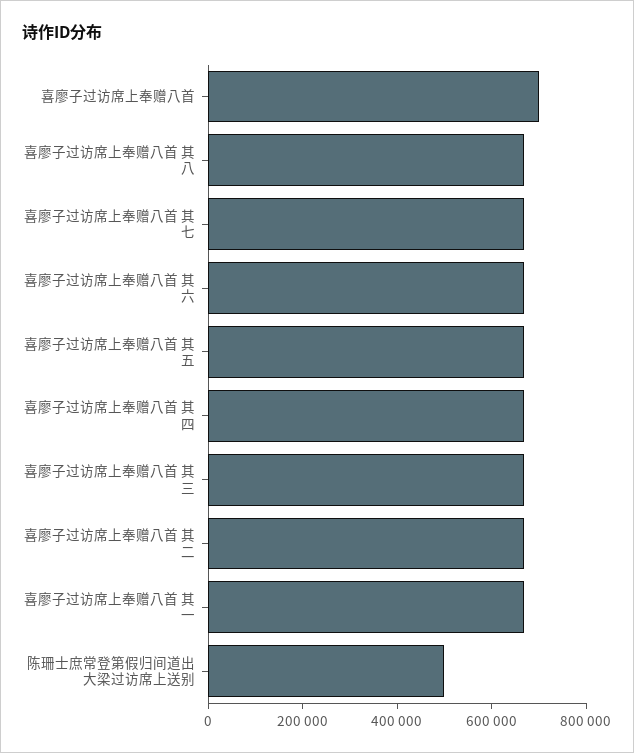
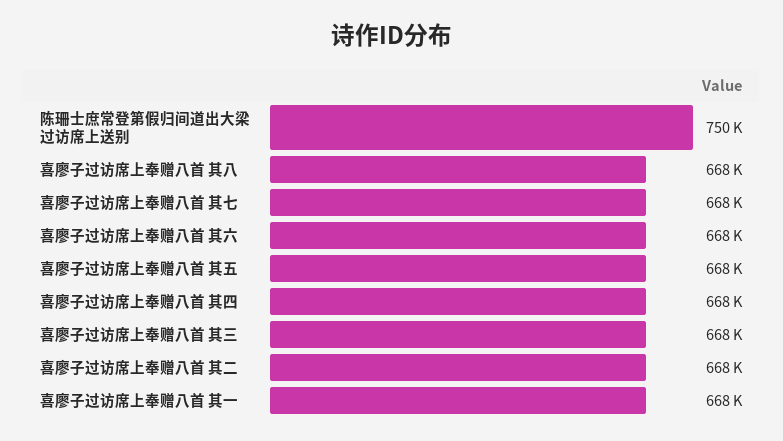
  {
-   "喜廖子过访席上奉赠八首": 700000,
    "喜廖子过访席上奉赠八首 其八": 668000,
    "喜廖子过访席上奉赠八首 其七": 668000,
    "喜廖子过访席上奉赠八首 其六": 668000,
    "喜廖子过访席上奉赠八首 其五": 668000,
    "喜廖子过访席上奉赠八首 其四": 668000,
    "喜廖子过访席上奉赠八首 其三": 668000,
    "喜廖子过访席上奉赠八首 其二": 668000,
    "喜廖子过访席上奉赠八首 其一": 668000,
-   "陈珊士庶常登第假归间道出大梁过访席上送别": 500000
+   "陈珊士庶常登第假归间道出大梁过访席上送别": 750000
  }

